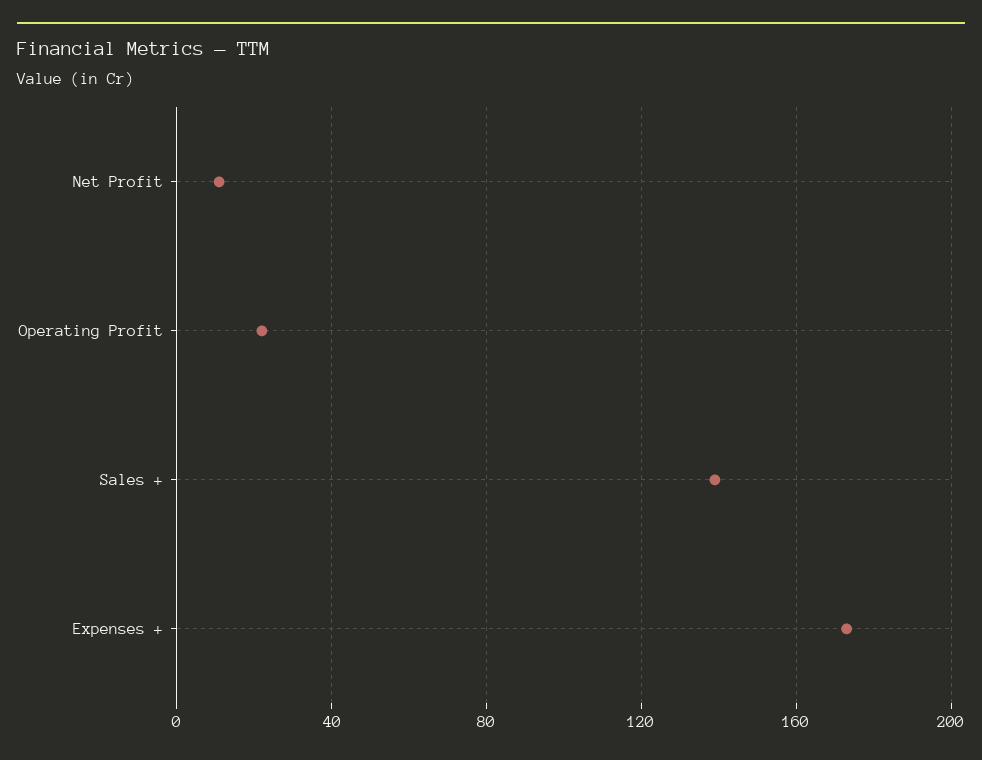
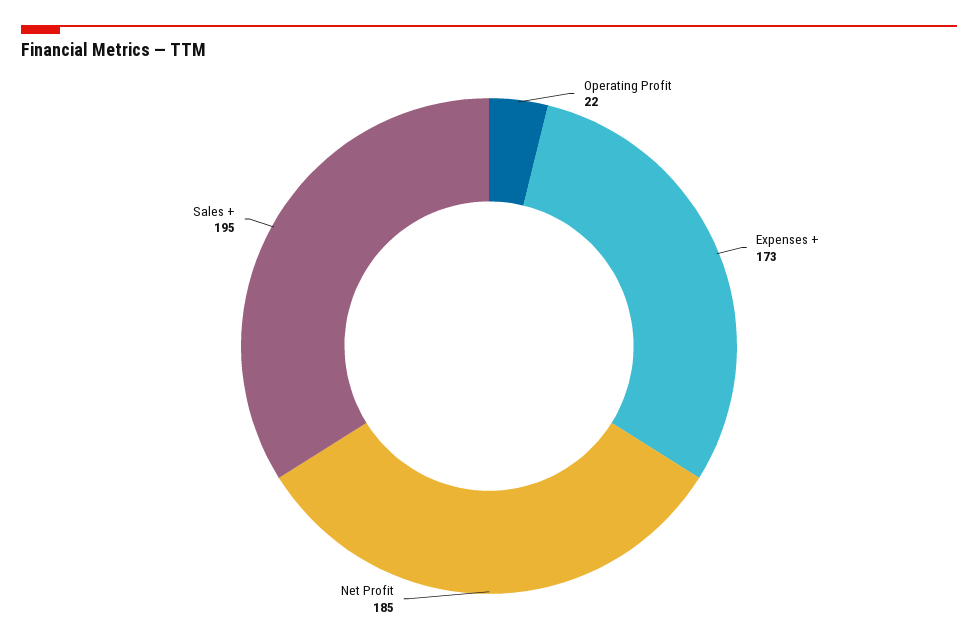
  {
-   "Net Profit": 10,
+   "Net Profit": 185,
    "Operating Profit": 22,
-   "Sales +": 140,
+   "Sales +": 195,
    "Expenses +": 173
  }

